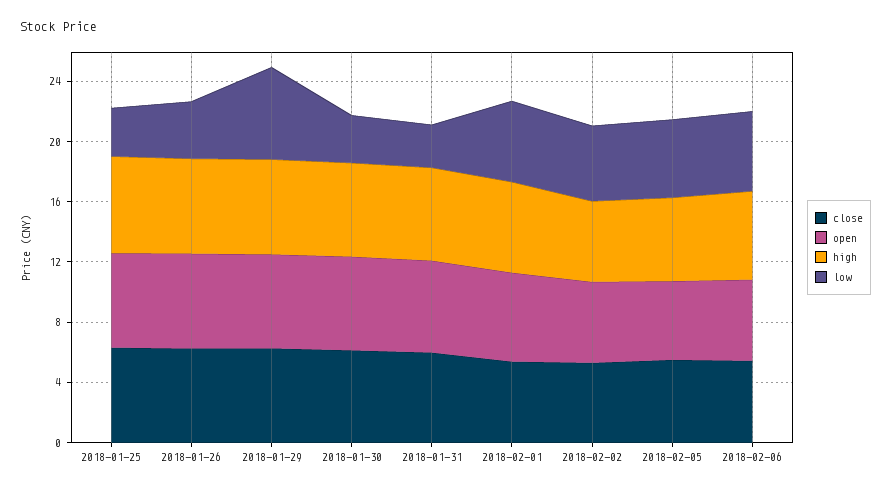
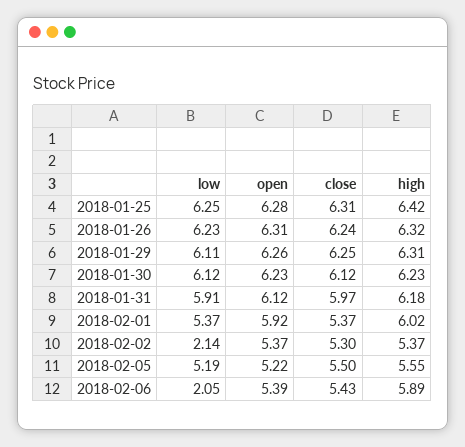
  {
    "close": {
      "2018-01-25": 6.31,
      "2018-01-26": 6.24,
      "2018-01-29": 6.25,
      "2018-01-30": 6.12,
      "2018-01-31": 5.97,
      "2018-02-01": 5.37,
      "2018-02-02": 5.3,
      "2018-02-05": 5.5,
      "2018-02-06": 5.43
    },
    "open": {
      "2018-01-25": 6.28,
      "2018-01-26": 6.31,
      "2018-01-29": 6.26,
      "2018-01-30": 6.23,
      "2018-01-31": 6.12,
      "2018-02-01": 5.92,
      "2018-02-02": 5.37,
      "2018-02-05": 5.22,
      "2018-02-06": 5.39
    },
    "high": {
      "2018-01-25": 6.42,
      "2018-01-26": 6.32,
      "2018-01-29": 6.31,
      "2018-01-30": 6.23,
      "2018-01-31": 6.18,
      "2018-02-01": 6.02,
      "2018-02-02": 5.37,
      "2018-02-05": 5.55,
      "2018-02-06": 5.89
    },
    "low": {
-     "2018-01-25": 3,
+     "2018-01-25": 6.25,
-     "2018-01-26": 4,
+     "2018-01-26": 6.23,
      "2018-01-29": 6.11,
-     "2018-01-30": 3,
+     "2018-01-30": 6.12,
-     "2018-01-31": 3,
+     "2018-01-31": 5.91,
      "2018-02-01": 5.37,
-     "2018-02-02": 5,
+     "2018-02-02": 2.14,
      "2018-02-05": 5.19,
-     "2018-02-06": 5
+     "2018-02-06": 2.05
    }
  }

